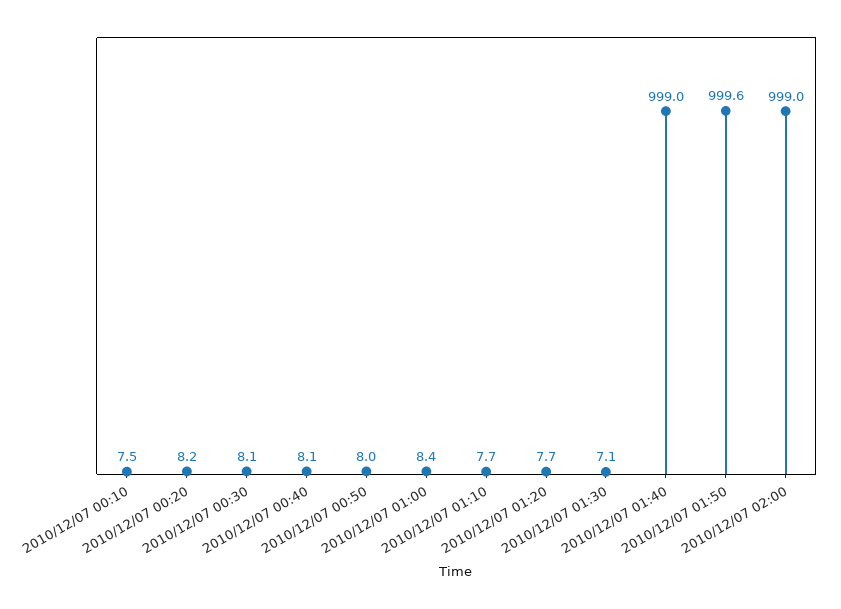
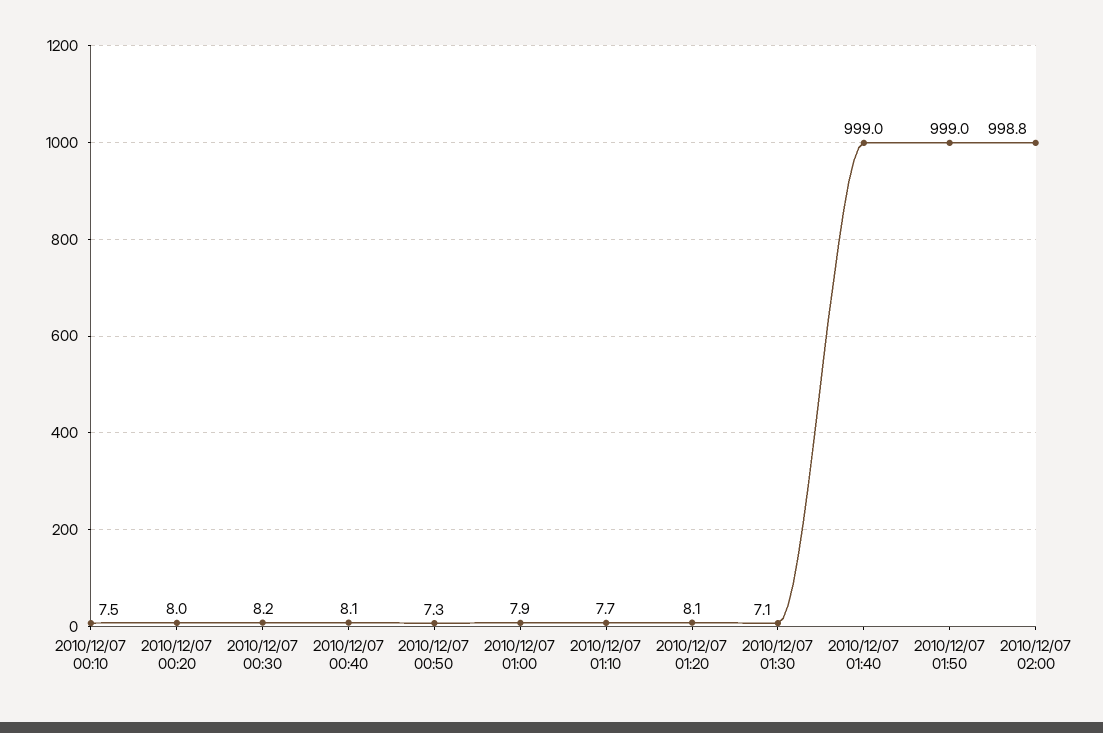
  {
    "2010/12/07 00:10": 7.5,
-   "2010/12/07 00:20": 8.2,
+   "2010/12/07 00:20": 8,
-   "2010/12/07 00:30": 8.1,
+   "2010/12/07 00:30": 8.2,
    "2010/12/07 00:40": 8.1,
-   "2010/12/07 00:50": 8,
+   "2010/12/07 00:50": 7.3,
-   "2010/12/07 01:00": 8.4,
+   "2010/12/07 01:00": 7.9,
    "2010/12/07 01:10": 7.7,
-   "2010/12/07 01:20": 7.7,
+   "2010/12/07 01:20": 8.1,
    "2010/12/07 01:30": 7.1,
    "2010/12/07 01:40": 999,
-   "2010/12/07 01:50": 999.6,
+   "2010/12/07 01:50": 999,
-   "2010/12/07 02:00": 999
+   "2010/12/07 02:00": 998.8
  }

